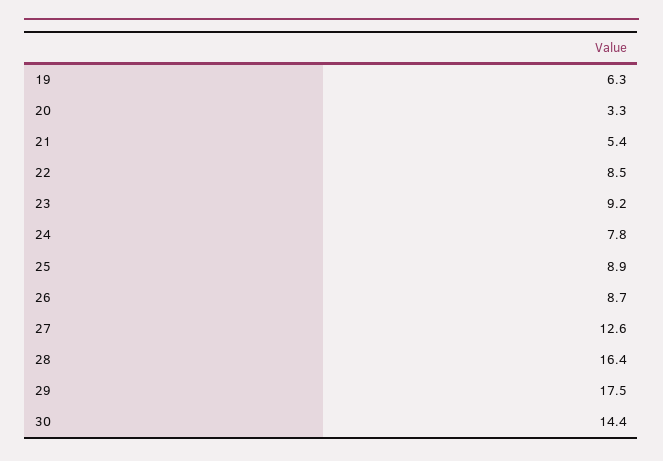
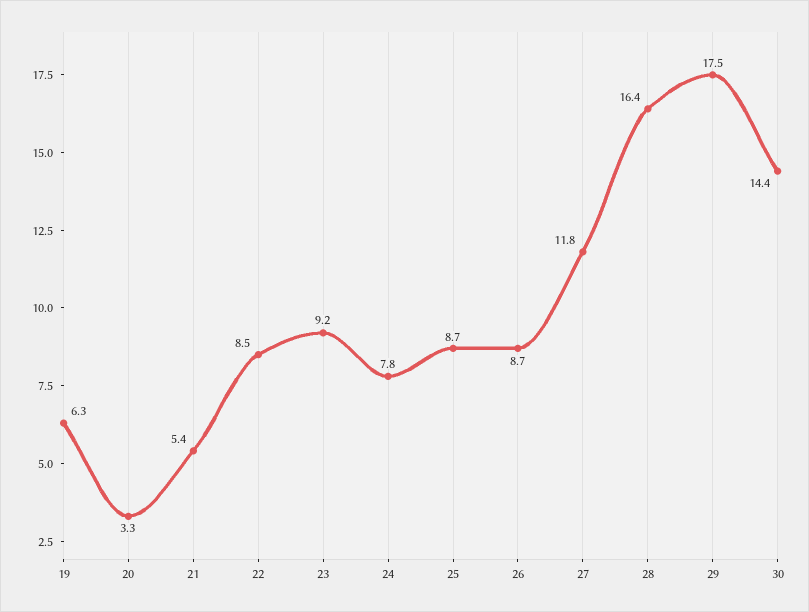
  {
    "19": 6.3,
    "20": 3.3,
    "21": 5.4,
    "22": 8.5,
    "23": 9.2,
    "24": 7.8,
-   "25": 8.9,
+   "25": 8.7,
    "26": 8.7,
-   "27": 12.6,
+   "27": 11.8,
    "28": 16.4,
    "29": 17.5,
    "30": 14.4
  }

